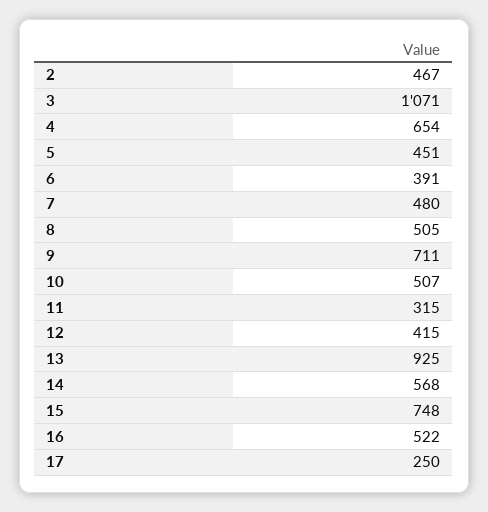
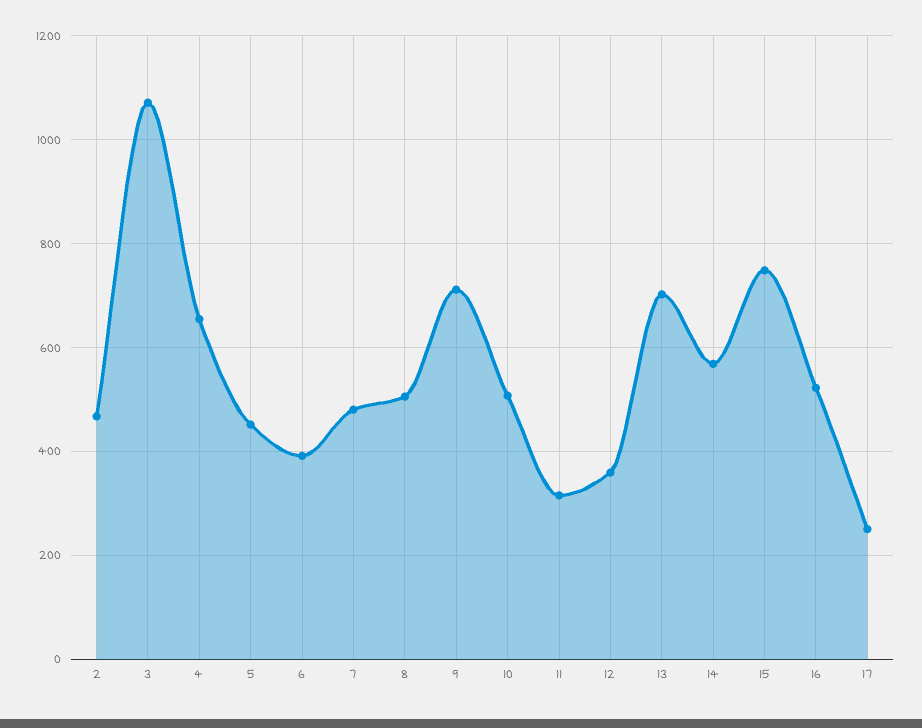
  {
    "2": 467,
    "3": 1071,
    "4": 654,
    "5": 451,
    "6": 391,
    "7": 480,
    "8": 505,
    "9": 711,
    "10": 507,
    "11": 315,
-   "12": 415,
+   "12": 360,
-   "13": 925,
+   "13": 700,
    "14": 568,
    "15": 748,
    "16": 522,
    "17": 250
  }

